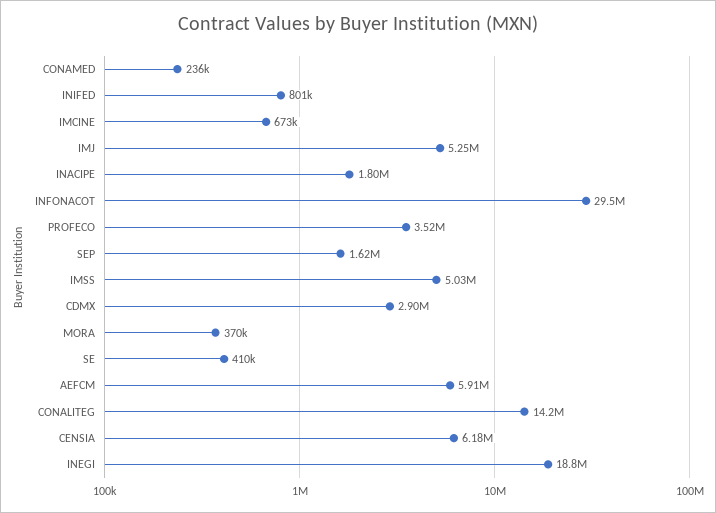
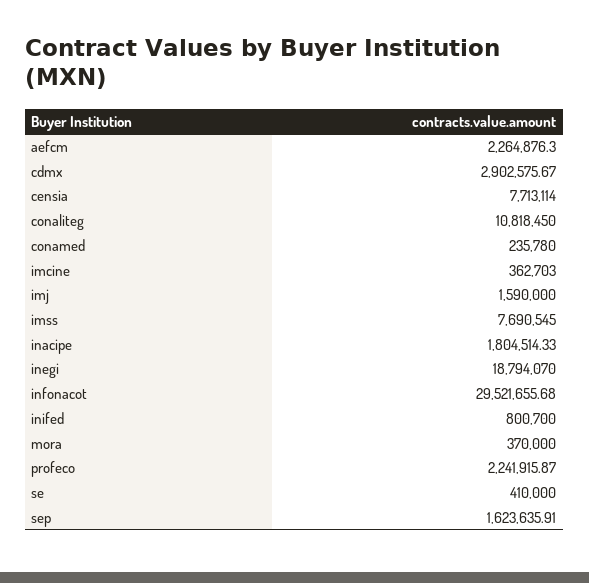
  {
    "CONAMED": 235780,
    "INIFED": 800700,
-   "IMCINE": 673000,
+   "IMCINE": 362703,
-   "IMJ": 5250000,
+   "IMJ": 1590000,
    "INACIPE": 1804514.33,
    "INFONACOT": 29521655.68,
-   "PROFECO": 3520000,
+   "PROFECO": 2241915.87,
    "SEP": 1623635.91,
-   "IMSS": 5030000,
+   "IMSS": 7690545,
    "CDMX": 2902575.67,
    "MORA": 370000,
    "SE": 410000,
-   "AEFCM": 5910000,
+   "AEFCM": 2264876.3,
-   "CONALITEG": 14200000,
+   "CONALITEG": 10818450,
-   "CENSIA": 6180000,
+   "CENSIA": 7713114,
    "INEGI": 18794070
  }

